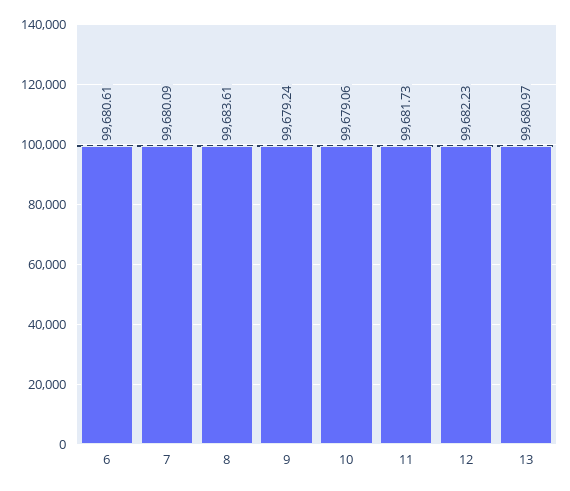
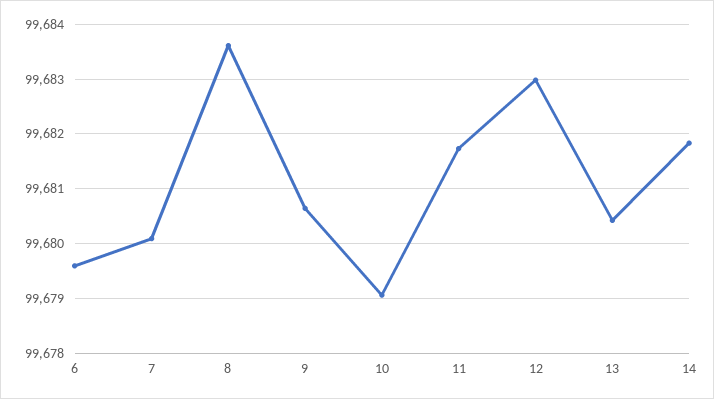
  {
-   "6": 99680.61,
+   "6": 99679.6,
    "7": 99680.09,
    "8": 99683.61,
-   "9": 99679.24,
+   "9": 99680.6,
    "10": 99679.06,
    "11": 99681.73,
-   "12": 99682.23,
+   "12": 99683,
-   "13": 99680.97
+   "13": 99680.4,
+   "14": 99681.8
  }

